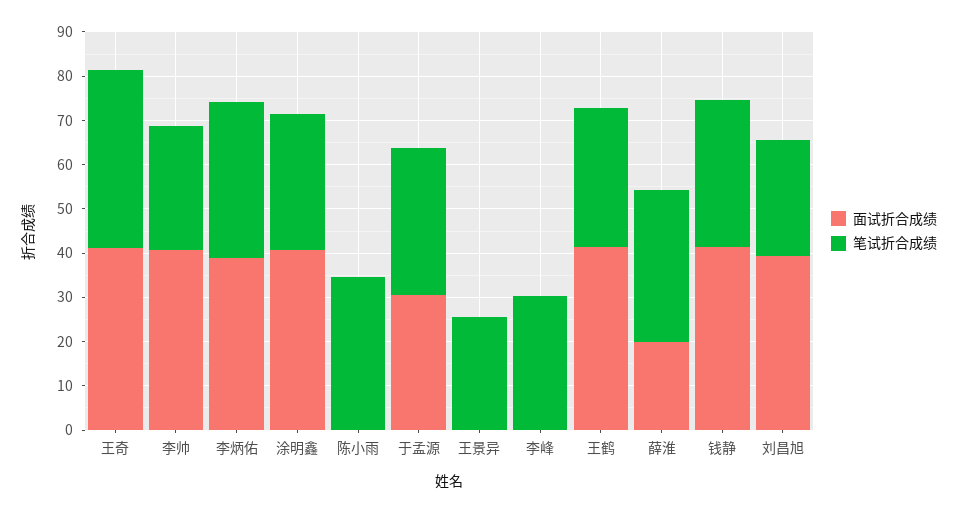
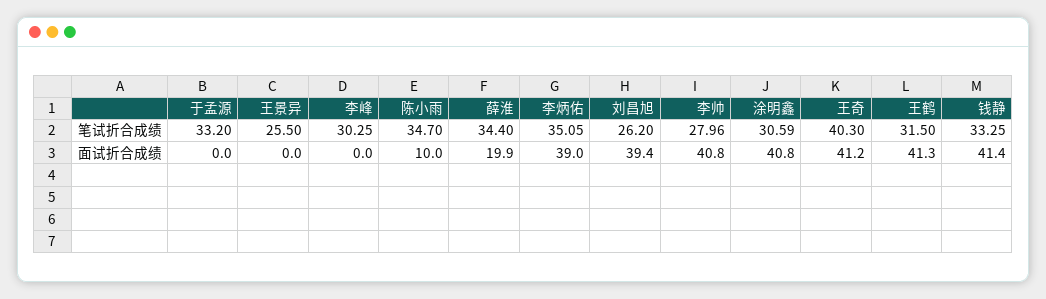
  {
    "面试折合成绩": {
      "王奇": 41.2,
      "李帅": 40.8,
      "李炳佑": 39,
      "涂明鑫": 40.8,
-     "陈小雨": 0,
+     "陈小雨": 10,
-     "于孟源": 30,
+     "于孟源": 0,
      "王景异": 0,
      "李峰": 0,
      "王鹤": 41.3,
      "薛淮": 19.9,
      "钱静": 41.4,
      "刘昌旭": 39.4
    },
    "笔试折合成绩": {
      "王奇": 40.3,
      "李帅": 27.96,
      "李炳佑": 35.05,
      "涂明鑫": 30.59,
      "陈小雨": 34.7,
      "于孟源": 33.2,
      "王景异": 25.5,
      "李峰": 30.25,
      "王鹤": 31.5,
      "薛淮": 34.4,
      "钱静": 33.25,
      "刘昌旭": 26.2
    }
  }

